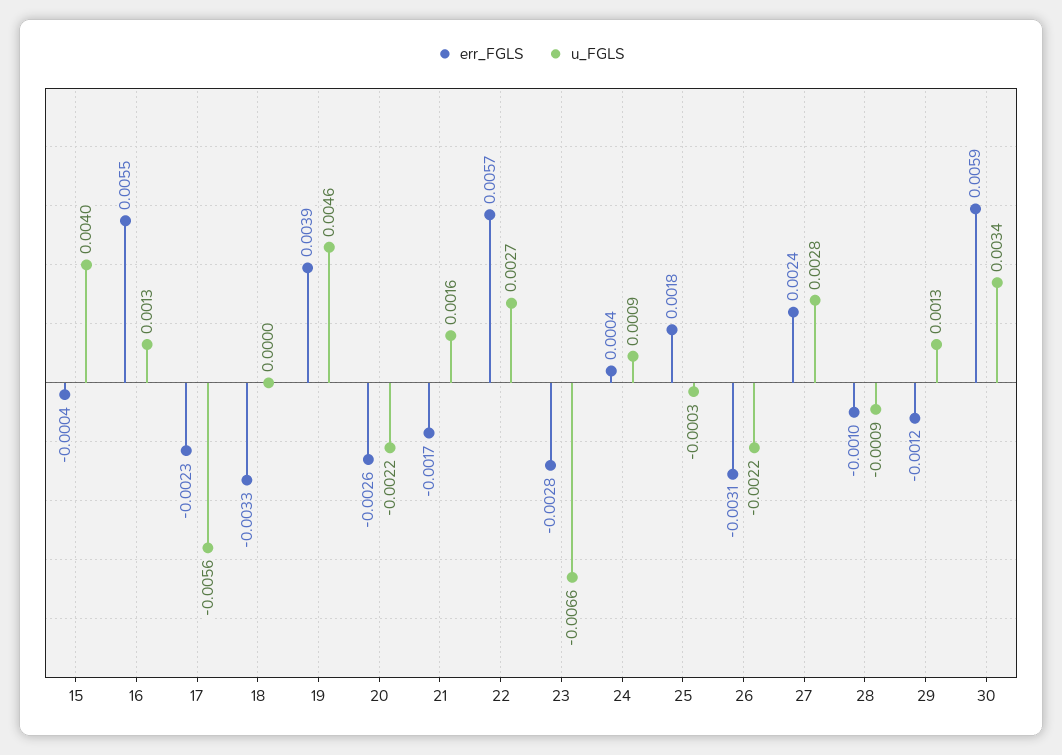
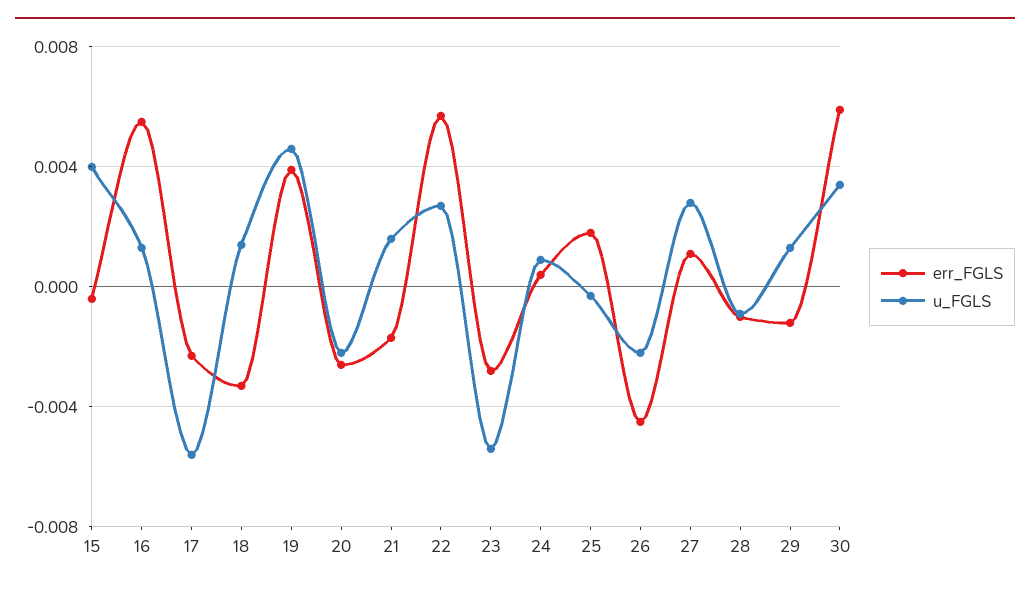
  {
    "err_FGLS": {
      "15": -0.0004,
      "16": 0.0055,
      "17": -0.0023,
      "18": -0.0033,
      "19": 0.0039,
      "20": -0.0026,
      "21": -0.0017,
      "22": 0.0057,
      "23": -0.0028,
      "24": 0.0004,
      "25": 0.0018,
-     "26": -0.0031,
+     "26": -0.0045,
-     "27": 0.0024,
+     "27": 0.001,
      "28": -0.001,
      "29": -0.0012,
      "30": 0.0059
    },
    "u_FGLS": {
      "15": 0.004,
      "16": 0.0013,
      "17": -0.0056,
-     "18": 0,
+     "18": 0.0015,
      "19": 0.0046,
      "20": -0.0022,
      "21": 0.0016,
      "22": 0.0027,
-     "23": -0.0066,
+     "23": -0.0055,
      "24": 0.0009,
      "25": -0.0003,
      "26": -0.0022,
      "27": 0.0028,
      "28": -0.0009,
      "29": 0.0013,
      "30": 0.0034
    }
  }

